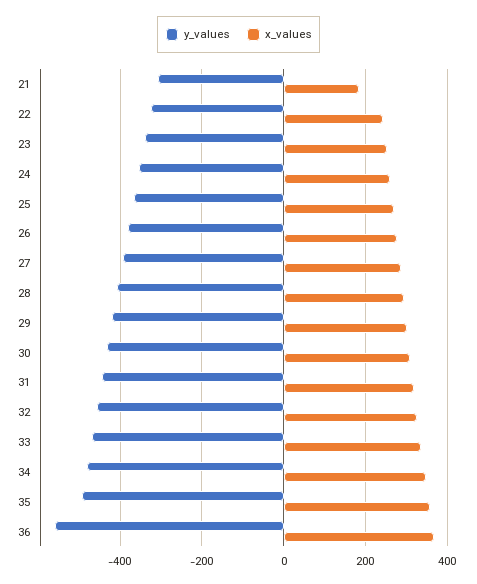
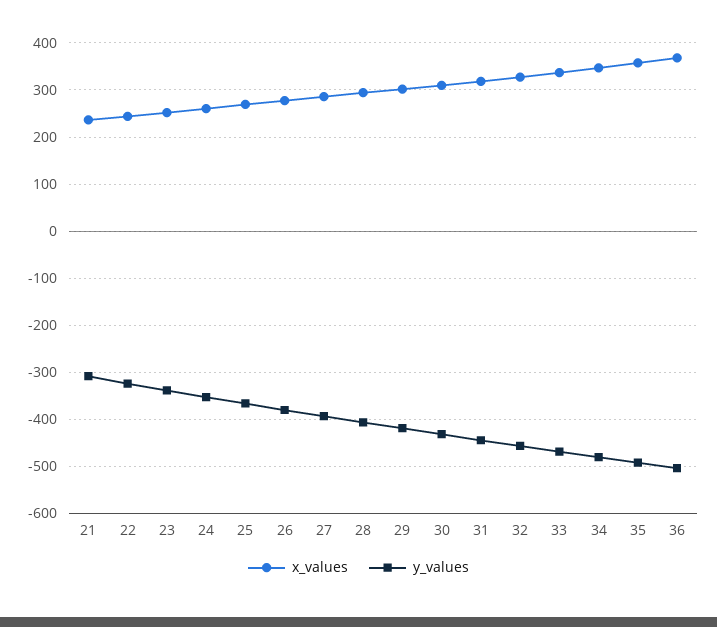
  {
    "y_values": {
      "21": -300,
      "22": -320,
      "23": -340,
      "24": -360,
      "25": -360,
      "26": -380,
      "27": -400,
      "28": -400,
      "29": -420,
      "30": -440,
      "31": -440,
      "32": -460,
      "33": -460,
      "34": -480,
      "35": -500,
-     "36": -560
+     "36": -500
    },
    "x_values": {
-     "21": 180,
+     "21": 240,
      "22": 240,
      "23": 260,
      "24": 260,
      "25": 260,
      "26": 280,
      "27": 280,
      "28": 300,
      "29": 300,
      "30": 300,
      "31": 320,
      "32": 320,
      "33": 340,
      "34": 340,
      "35": 360,
      "36": 360
    }
  }

